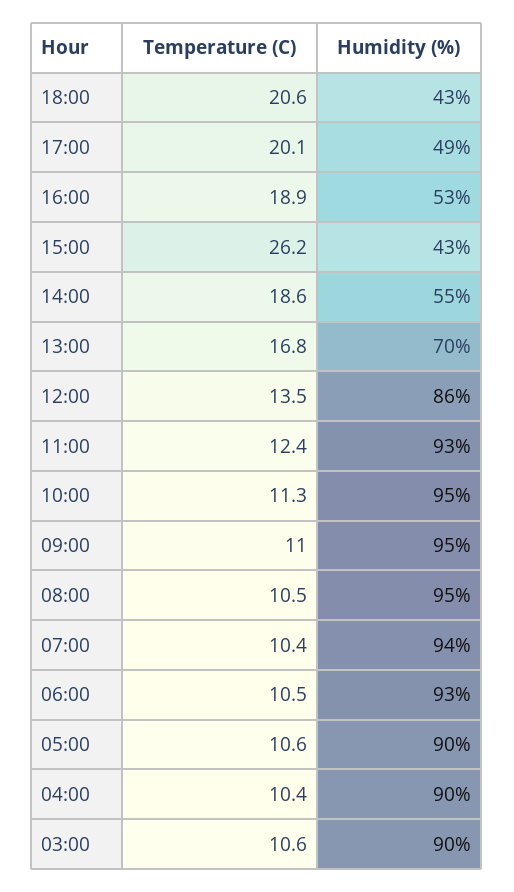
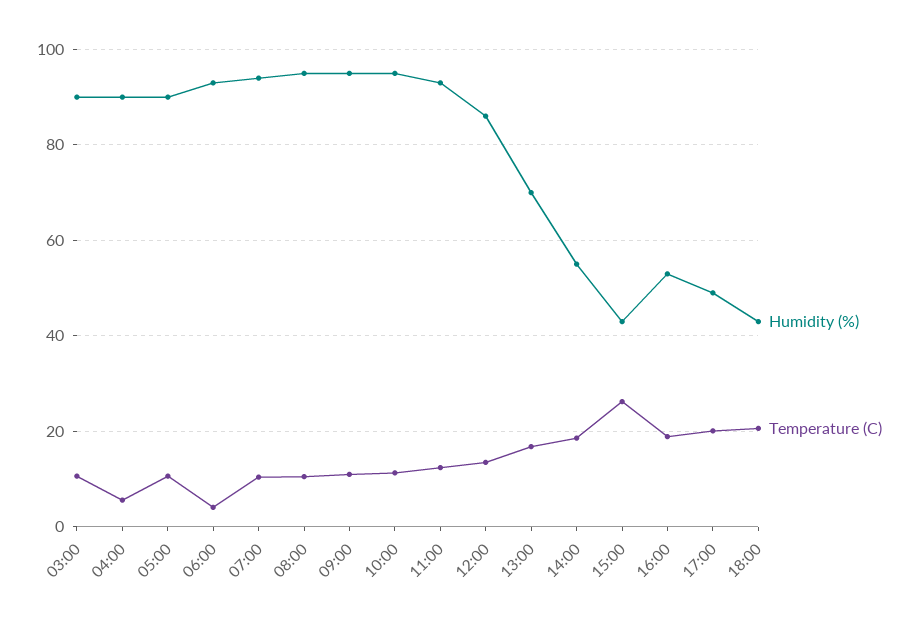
  {
    "Temperature (C)": {
      "18:00": 20.6,
      "17:00": 20.1,
      "16:00": 18.9,
      "15:00": 26.2,
      "14:00": 18.6,
      "13:00": 16.8,
      "12:00": 13.5,
      "11:00": 12.4,
      "10:00": 11.3,
      "09:00": 11,
      "08:00": 10.5,
      "07:00": 10.4,
-     "06:00": 10.5,
+     "06:00": 4,
      "05:00": 10.6,
-     "04:00": 10.4,
+     "04:00": 6,
      "03:00": 10.6
    },
    "Humidity (%)": {
      "18:00": 43,
      "17:00": 49,
      "16:00": 53,
      "15:00": 43,
      "14:00": 55,
      "13:00": 70,
      "12:00": 86,
      "11:00": 93,
      "10:00": 95,
      "09:00": 95,
      "08:00": 95,
      "07:00": 94,
      "06:00": 93,
      "05:00": 90,
      "04:00": 90,
      "03:00": 90
    }
  }

